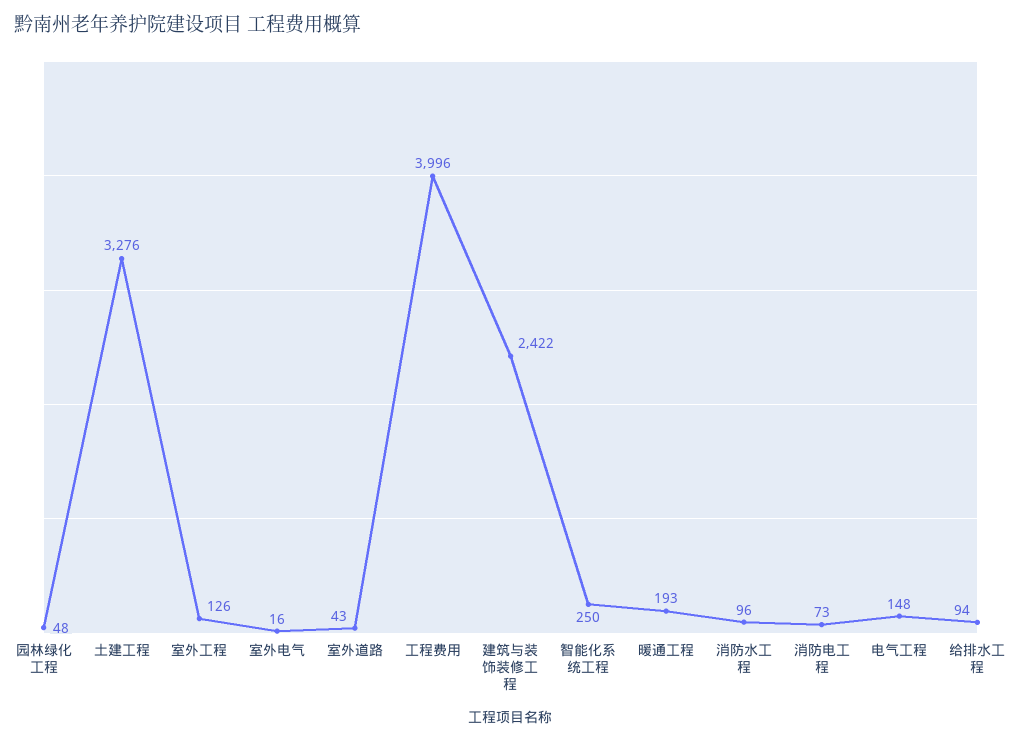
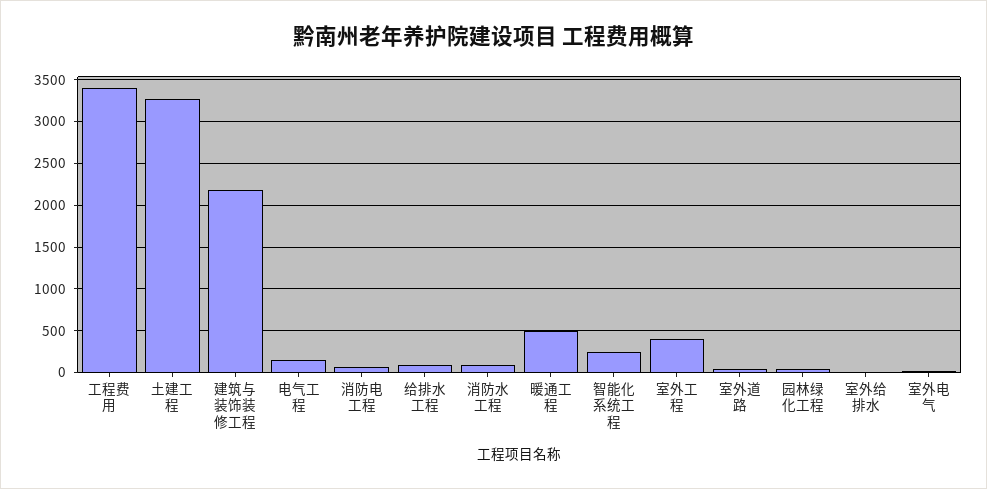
  {
    "园林绿化工程": 48,
    "土建工程": 3276,
-   "室外工程": 126,
+   "室外工程": 400,
    "室外电气": 16,
    "室外道路": 43,
-   "工程费用": 3996,
+   "工程费用": 3400,
-   "建筑与装饰装修工程": 2422,
+   "建筑与装饰装修工程": 2200,
    "智能化系统工程": 250,
-   "暖通工程": 193,
+   "暖通工程": 500,
    "消防水工程": 96,
    "消防电工程": 73,
    "电气工程": 148,
-   "给排水工程": 94
+   "给排水工程": 94,
+   "室外给排水": 0
  }

